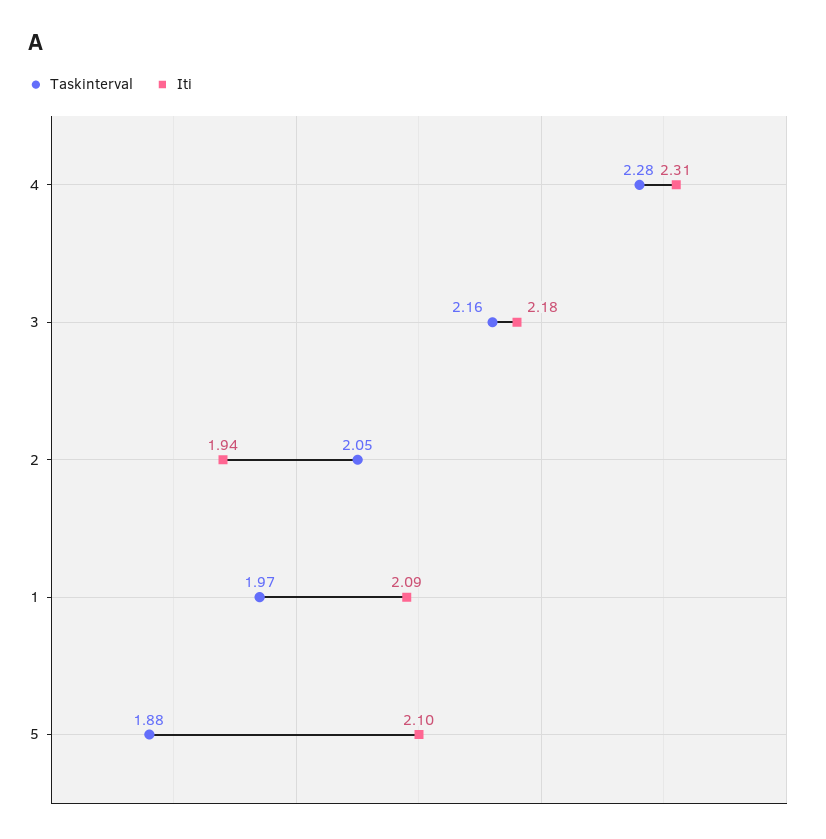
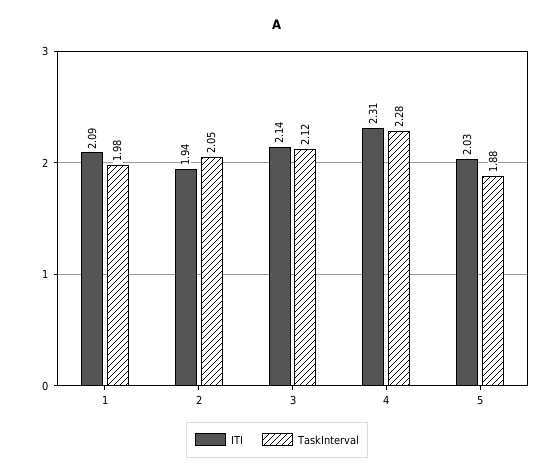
  {
    "Taskinterval": {
      "4": 2.28,
-     "3": 2.16,
+     "3": 2.12,
      "2": 2.05,
-     "1": 1.97,
+     "1": 1.98,
      "5": 1.88
    },
    "Iti": {
      "4": 2.31,
-     "3": 2.18,
+     "3": 2.14,
      "2": 1.94,
      "1": 2.09,
-     "5": 2.1
+     "5": 2.03
    }
  }

